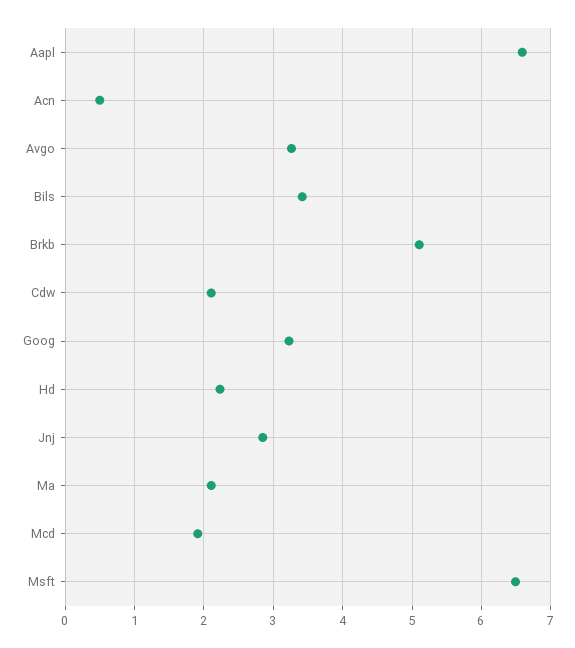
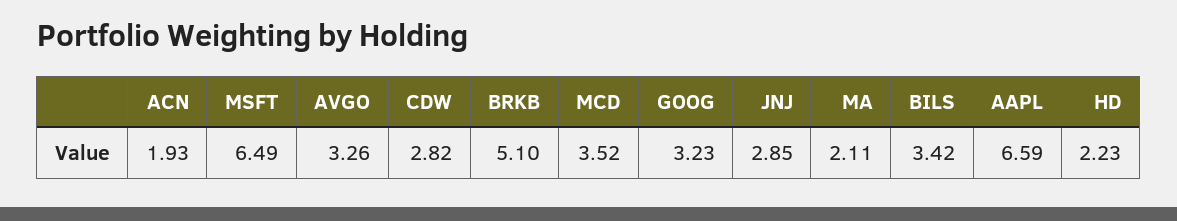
  {
    "Aapl": 6.59,
-   "Acn": 0.5,
+   "Acn": 1.93,
    "Avgo": 3.26,
    "Bils": 3.42,
    "Brkb": 5.1,
-   "Cdw": 2.1,
+   "Cdw": 2.82,
    "Goog": 3.23,
    "Hd": 2.23,
    "Jnj": 2.85,
    "Ma": 2.11,
-   "Mcd": 1.9,
+   "Mcd": 3.52,
    "Msft": 6.49
  }

